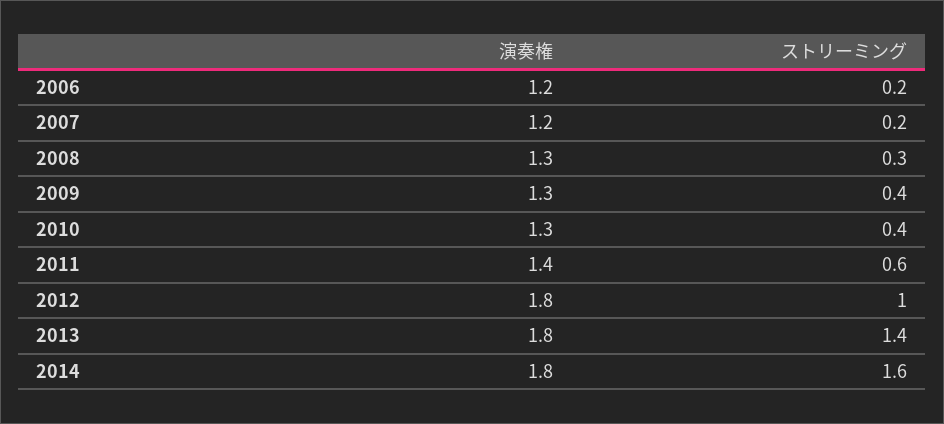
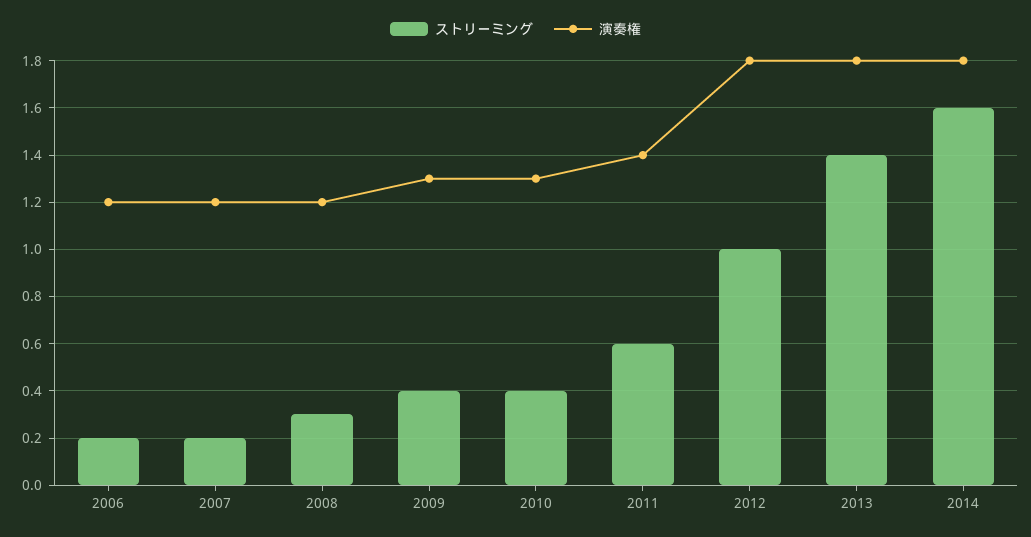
  {
    "演奏権": {
      "2006": 1.2,
      "2007": 1.2,
-     "2008": 1.3,
+     "2008": 1.2,
      "2009": 1.3,
      "2010": 1.3,
      "2011": 1.4,
      "2012": 1.8,
      "2013": 1.8,
      "2014": 1.8
    },
    "ストリーミング": {
      "2006": 0.2,
      "2007": 0.2,
      "2008": 0.3,
      "2009": 0.4,
      "2010": 0.4,
      "2011": 0.6,
      "2012": 1,
      "2013": 1.4,
      "2014": 1.6
    }
  }

